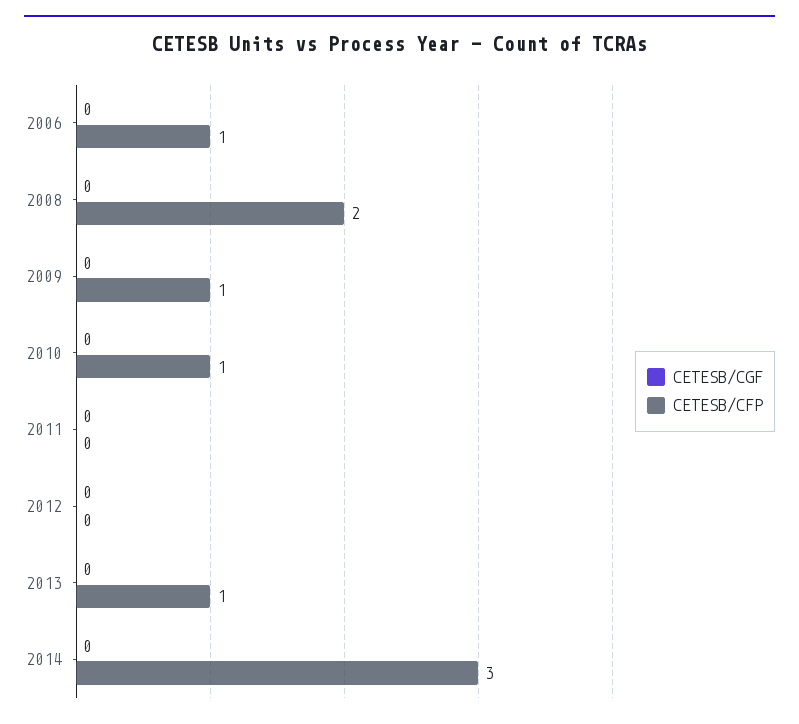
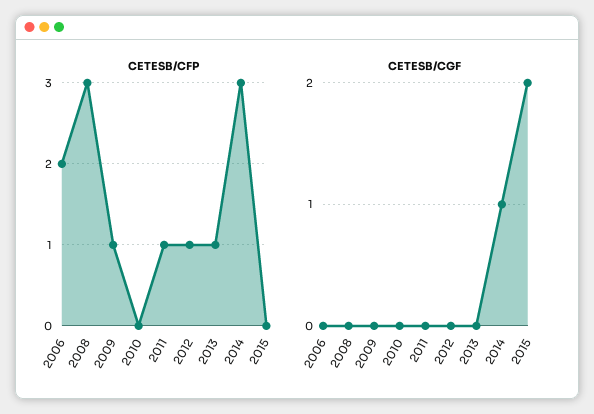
  {
    "CETESB/CGF": {
      "2006": 0,
      "2008": 0,
      "2009": 0,
      "2010": 0,
      "2011": 0,
      "2012": 0,
      "2013": 0,
-     "2014": 0
+     "2014": 1,
+     "2015": 2
    },
    "CETESB/CFP": {
-     "2006": 1,
+     "2006": 2,
-     "2008": 2,
+     "2008": 3,
      "2009": 1,
-     "2010": 1,
+     "2010": 0,
-     "2011": 0,
+     "2011": 1,
-     "2012": 0,
+     "2012": 1,
      "2013": 1,
-     "2014": 3
+     "2014": 3,
+     "2015": 0
    }
  }

